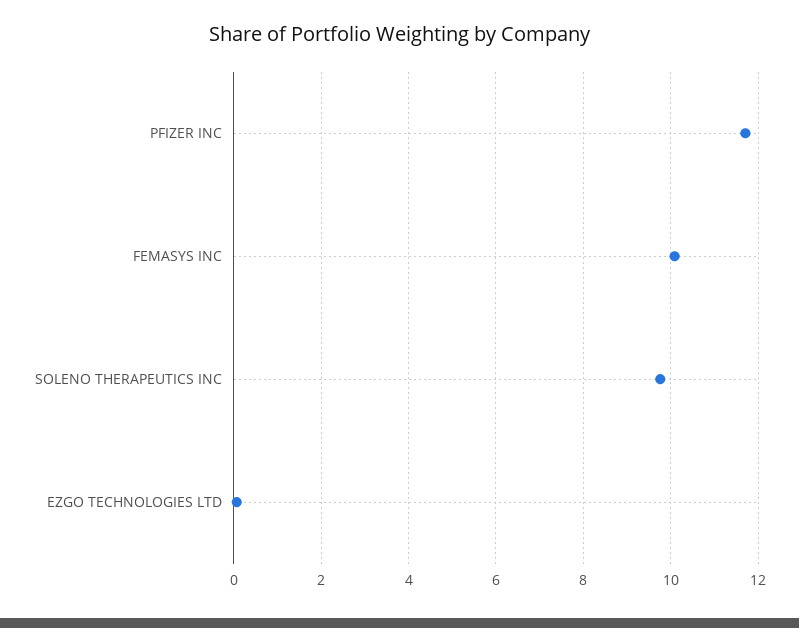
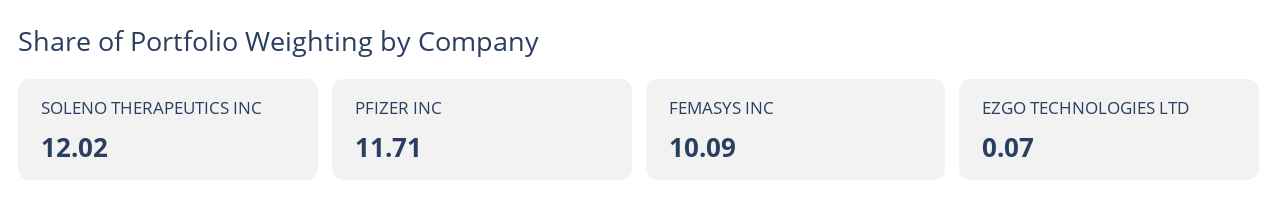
  {
    "PFIZER INC": 11.71,
    "FEMASYS INC": 10.09,
-   "SOLENO THERAPEUTICS INC": 9.8,
+   "SOLENO THERAPEUTICS INC": 12.02,
    "EZGO TECHNOLOGIES LTD": 0.07
  }

